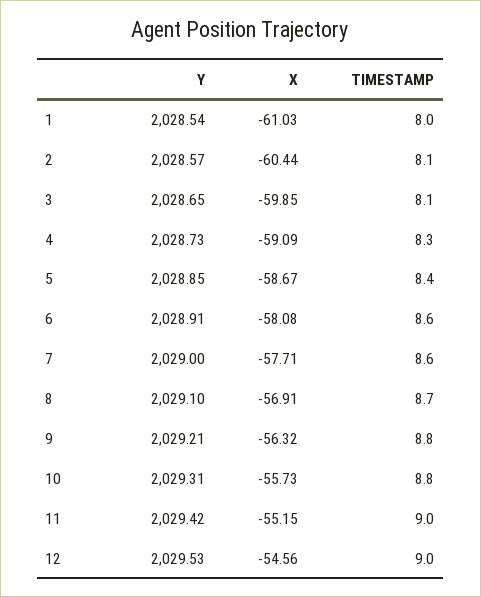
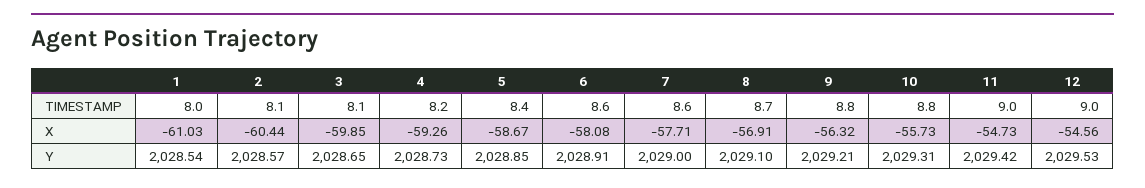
  {
    "Y": {
      "1": 2028.54,
      "2": 2028.57,
      "3": 2028.65,
      "4": 2028.73,
      "5": 2028.85,
      "6": 2028.91,
      "7": 2029,
      "8": 2029.1,
      "9": 2029.21,
      "10": 2029.31,
      "11": 2029.42,
      "12": 2029.53
    },
    "X": {
      "1": -61.03,
      "2": -60.44,
      "3": -59.85,
-     "4": -59.09,
+     "4": -59.26,
      "5": -58.67,
      "6": -58.08,
      "7": -57.71,
      "8": -56.91,
      "9": -56.32,
      "10": -55.73,
-     "11": -55.15,
+     "11": -54.73,
      "12": -54.56
    },
    "TIMESTAMP": {
      "1": 8,
      "2": 8.1,
      "3": 8.1,
-     "4": 8.3,
+     "4": 8.2,
      "5": 8.4,
      "6": 8.6,
      "7": 8.6,
      "8": 8.7,
      "9": 8.8,
      "10": 8.8,
      "11": 9,
      "12": 9
    }
  }

